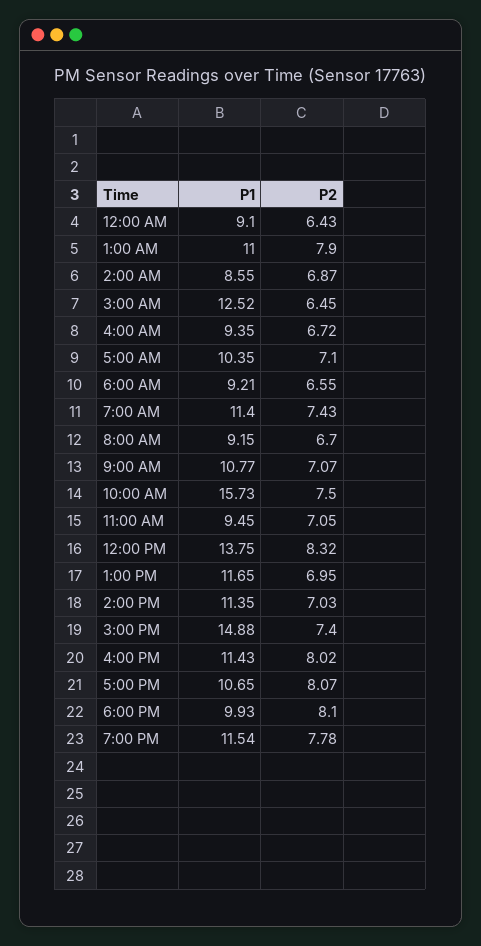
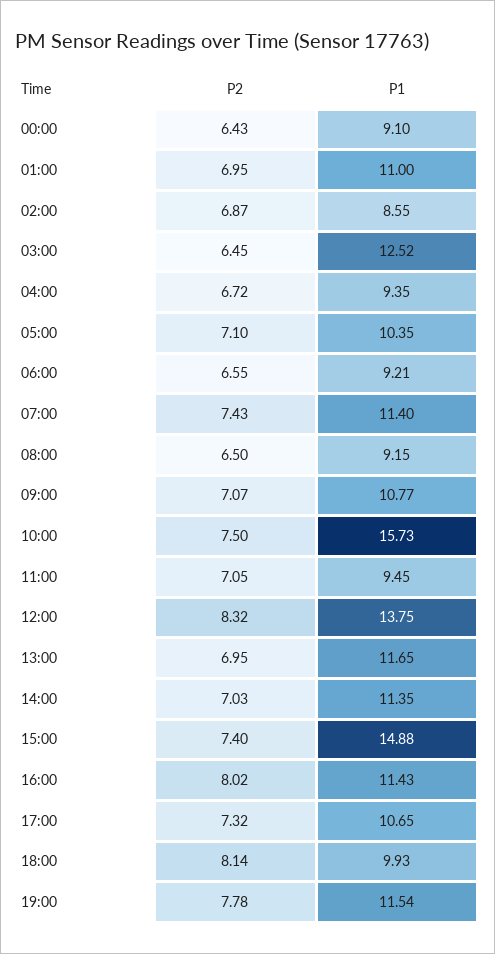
  {
    "P1": {
      "12:00 AM": 9.1,
      "1:00 AM": 11,
      "2:00 AM": 8.55,
      "3:00 AM": 12.52,
      "4:00 AM": 9.35,
      "5:00 AM": 10.35,
      "6:00 AM": 9.21,
      "7:00 AM": 11.4,
      "8:00 AM": 9.15,
      "9:00 AM": 10.77,
      "10:00 AM": 15.73,
      "11:00 AM": 9.45,
      "12:00 PM": 13.75,
      "1:00 PM": 11.65,
      "2:00 PM": 11.35,
      "3:00 PM": 14.88,
      "4:00 PM": 11.43,
      "5:00 PM": 10.65,
      "6:00 PM": 9.93,
      "7:00 PM": 11.54
    },
    "P2": {
      "12:00 AM": 6.43,
-     "1:00 AM": 7.9,
+     "1:00 AM": 6.95,
      "2:00 AM": 6.87,
      "3:00 AM": 6.45,
      "4:00 AM": 6.72,
      "5:00 AM": 7.1,
      "6:00 AM": 6.55,
      "7:00 AM": 7.43,
-     "8:00 AM": 6.7,
+     "8:00 AM": 6.5,
      "9:00 AM": 7.07,
      "10:00 AM": 7.5,
      "11:00 AM": 7.05,
      "12:00 PM": 8.32,
      "1:00 PM": 6.95,
      "2:00 PM": 7.03,
      "3:00 PM": 7.4,
      "4:00 PM": 8.02,
-     "5:00 PM": 8.07,
+     "5:00 PM": 7.32,
-     "6:00 PM": 8.1,
+     "6:00 PM": 8.14,
      "7:00 PM": 7.78
    }
  }

